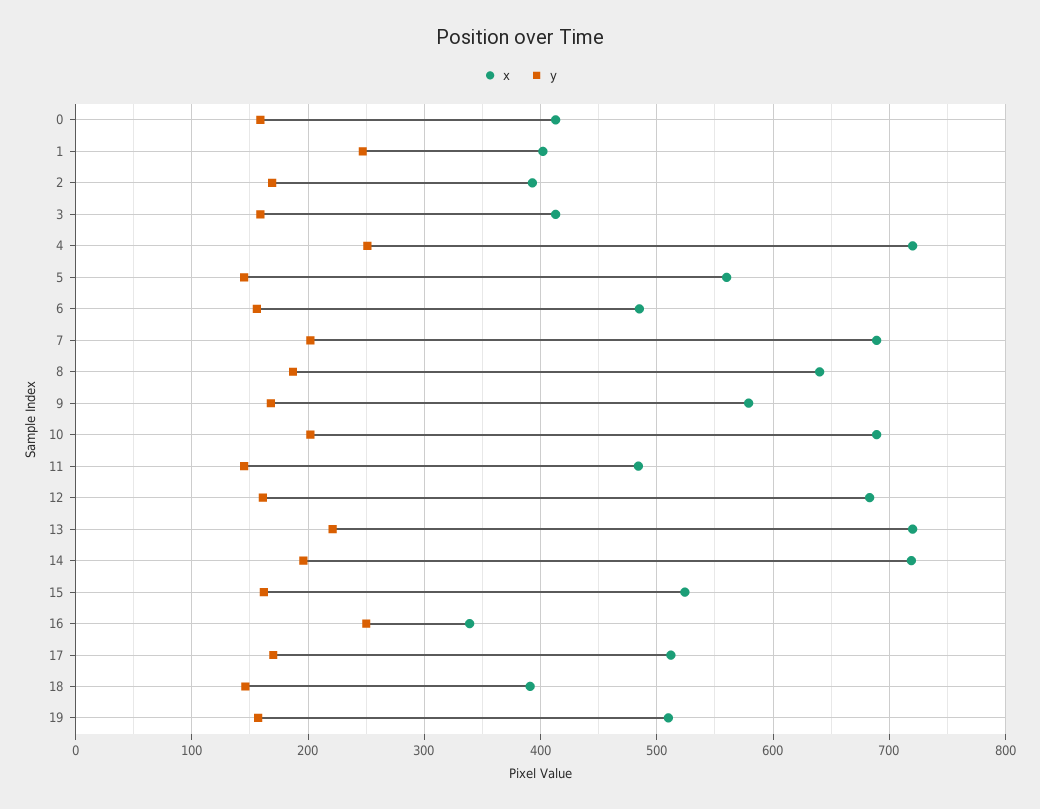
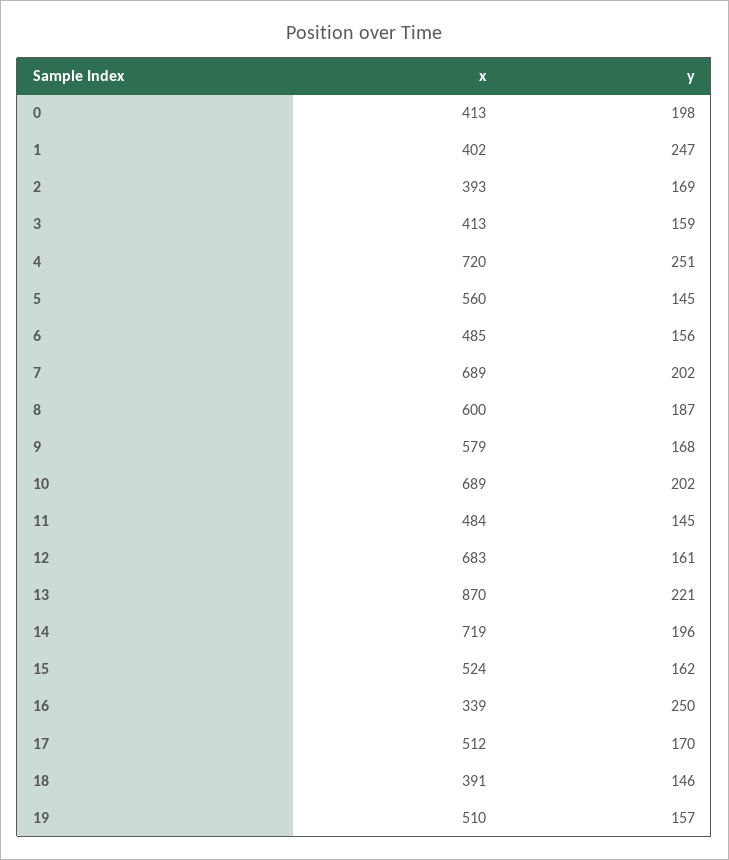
  {
    "x": {
      "0": 413,
      "1": 402,
      "2": 393,
      "3": 413,
      "4": 720,
      "5": 560,
      "6": 485,
      "7": 689,
-     "8": 640,
+     "8": 600,
      "9": 579,
      "10": 689,
      "11": 484,
      "12": 683,
-     "13": 720,
+     "13": 870,
      "14": 719,
      "15": 524,
      "16": 339,
      "17": 512,
      "18": 391,
      "19": 510
    },
    "y": {
-     "0": 160,
+     "0": 198,
      "1": 247,
      "2": 169,
      "3": 159,
      "4": 251,
      "5": 145,
      "6": 156,
      "7": 202,
      "8": 187,
      "9": 168,
      "10": 202,
      "11": 145,
      "12": 161,
      "13": 221,
      "14": 196,
      "15": 162,
      "16": 250,
      "17": 170,
      "18": 146,
      "19": 157
    }
  }

